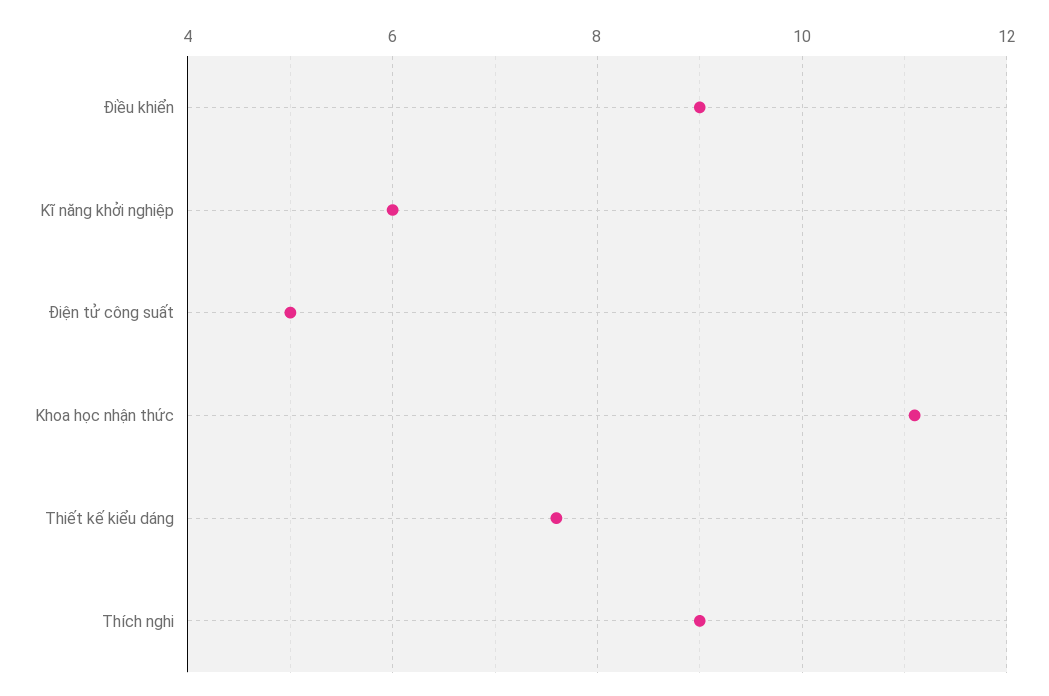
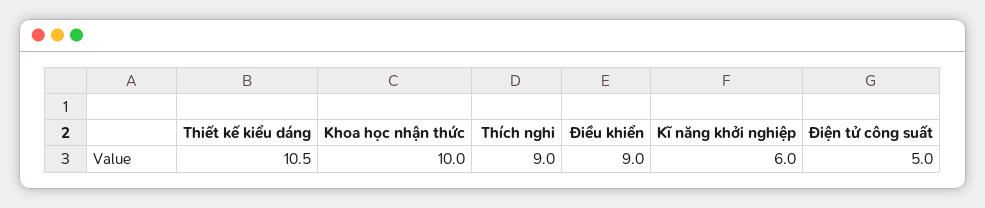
  {
    "Điều khiển": 9,
    "Kĩ năng khởi nghiệp": 6,
    "Điện tử công suất": 5,
-   "Khoa học nhận thức": 11,
+   "Khoa học nhận thức": 10,
-   "Thiết kế kiểu dáng": 7.5,
+   "Thiết kế kiểu dáng": 10.5,
    "Thích nghi": 9
  }

